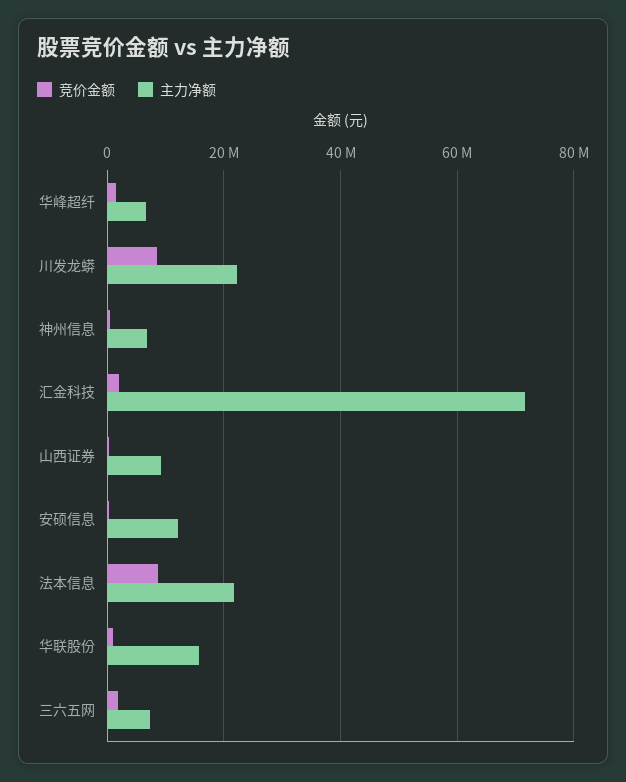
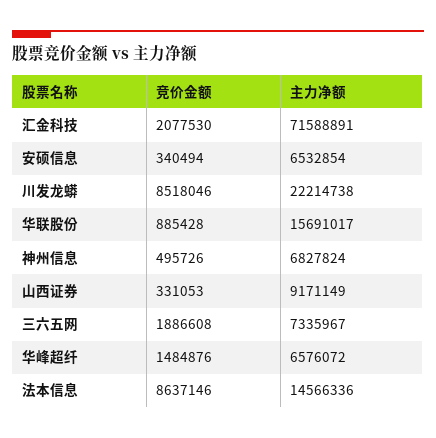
  {
    "竞价金额": {
      "华峰超纤": 1484876,
      "川发龙蟒": 8518046,
      "神州信息": 495726,
      "汇金科技": 2077530,
      "山西证券": 331053,
      "安硕信息": 340494,
      "法本信息": 8637146,
      "华联股份": 885428,
      "三六五网": 1886608
    },
    "主力净额": {
      "华峰超纤": 6576072,
      "川发龙蟒": 22214738,
      "神州信息": 6827824,
      "汇金科技": 71588891,
      "山西证券": 9171149,
-     "安硕信息": 12000000,
+     "安硕信息": 6532854,
-     "法本信息": 22000000,
+     "法本信息": 14566336,
      "华联股份": 15691017,
      "三六五网": 7335967
    }
  }

